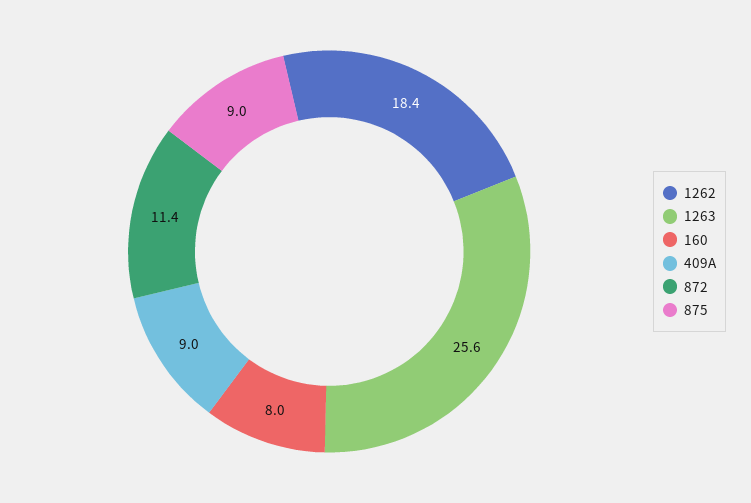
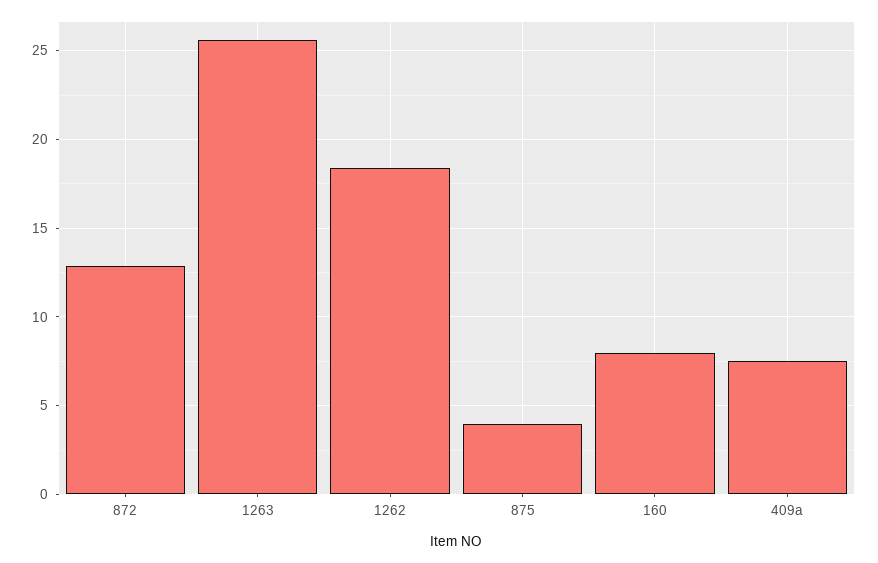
  {
    "1262": 18.4,
    "1263": 25.6,
    "160": 8,
-   "409A": 9,
+   "409A": 7.5,
-   "872": 11.4,
+   "872": 13,
-   "875": 9
+   "875": 4
  }

